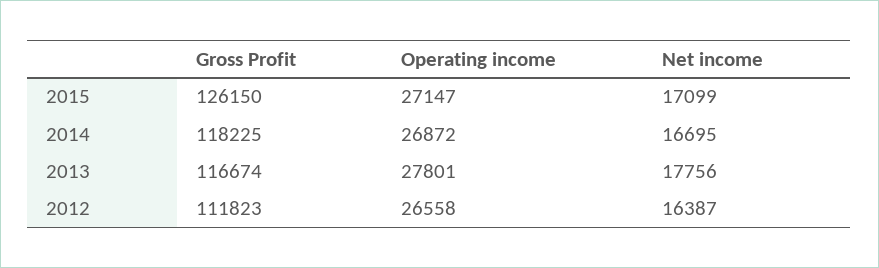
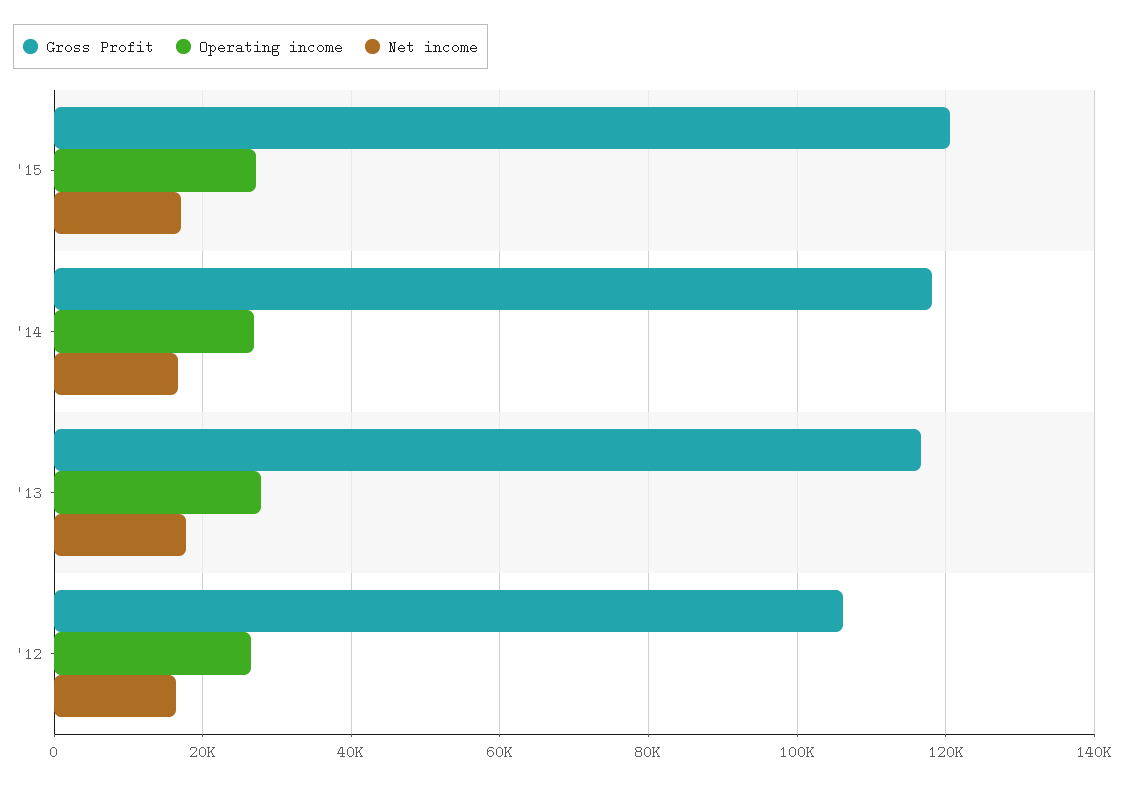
  {
    "Gross Profit": {
-     "2015": 126150,
+     "2015": 120000,
      "2014": 118225,
      "2013": 116674,
-     "2012": 111823
+     "2012": 106000
    },
    "Operating income": {
      "2015": 27147,
      "2014": 26872,
      "2013": 27801,
      "2012": 26558
    },
    "Net income": {
      "2015": 17099,
      "2014": 16695,
      "2013": 17756,
      "2012": 16387
    }
  }

